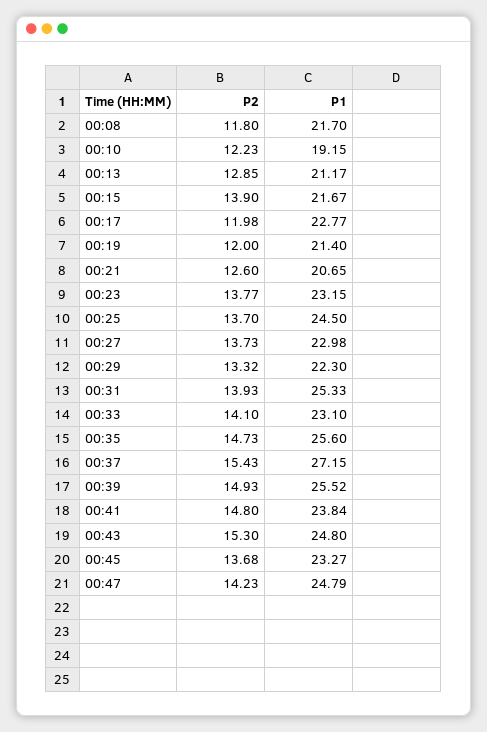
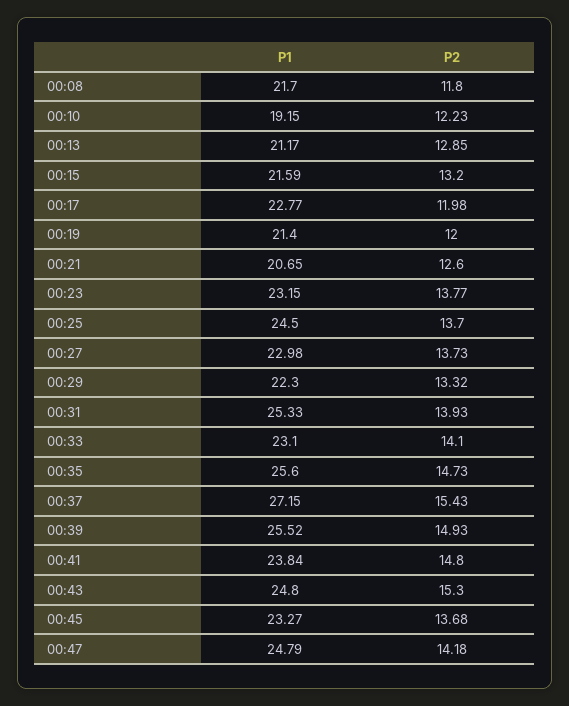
  {
    "P2": {
      "00:08": 11.8,
      "00:10": 12.23,
      "00:13": 12.85,
-     "00:15": 13.9,
+     "00:15": 13.2,
      "00:17": 11.98,
      "00:19": 12,
      "00:21": 12.6,
      "00:23": 13.77,
      "00:25": 13.7,
      "00:27": 13.73,
      "00:29": 13.32,
      "00:31": 13.93,
      "00:33": 14.1,
      "00:35": 14.73,
      "00:37": 15.43,
      "00:39": 14.93,
      "00:41": 14.8,
      "00:43": 15.3,
      "00:45": 13.68,
-     "00:47": 14.23
+     "00:47": 14.18
    },
    "P1": {
      "00:08": 21.7,
      "00:10": 19.15,
      "00:13": 21.17,
-     "00:15": 21.67,
+     "00:15": 21.59,
      "00:17": 22.77,
      "00:19": 21.4,
      "00:21": 20.65,
      "00:23": 23.15,
      "00:25": 24.5,
      "00:27": 22.98,
      "00:29": 22.3,
      "00:31": 25.33,
      "00:33": 23.1,
      "00:35": 25.6,
      "00:37": 27.15,
      "00:39": 25.52,
      "00:41": 23.84,
      "00:43": 24.8,
      "00:45": 23.27,
      "00:47": 24.79
    }
  }

